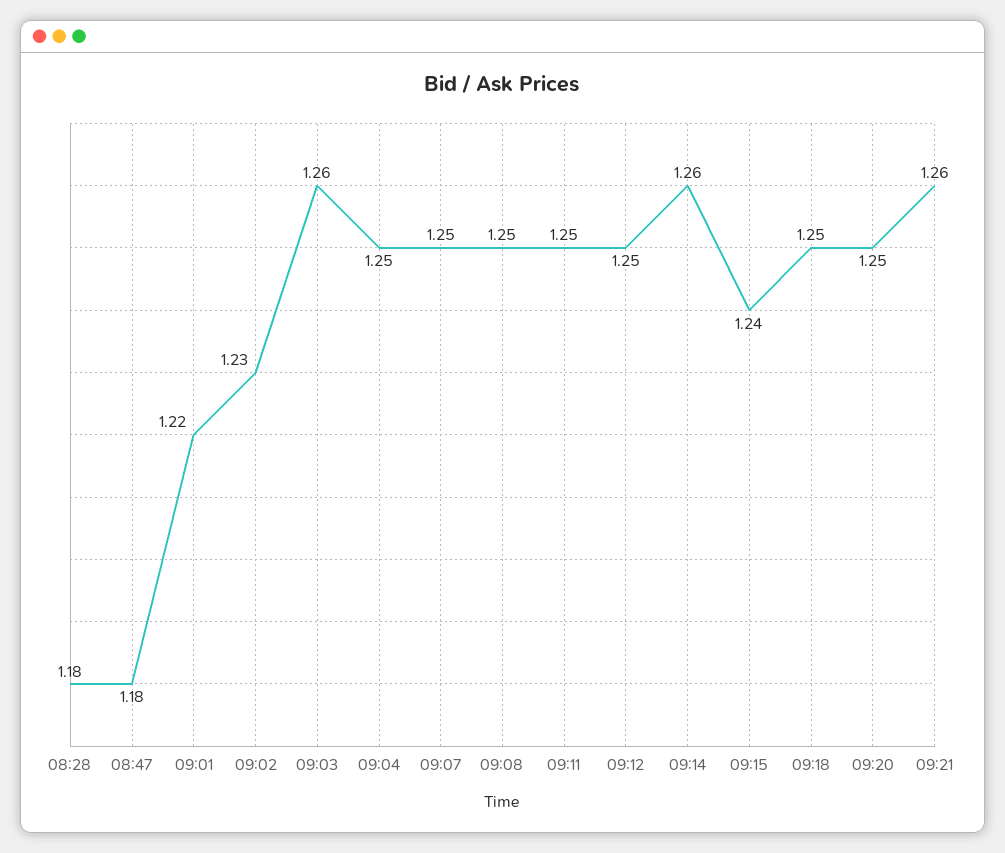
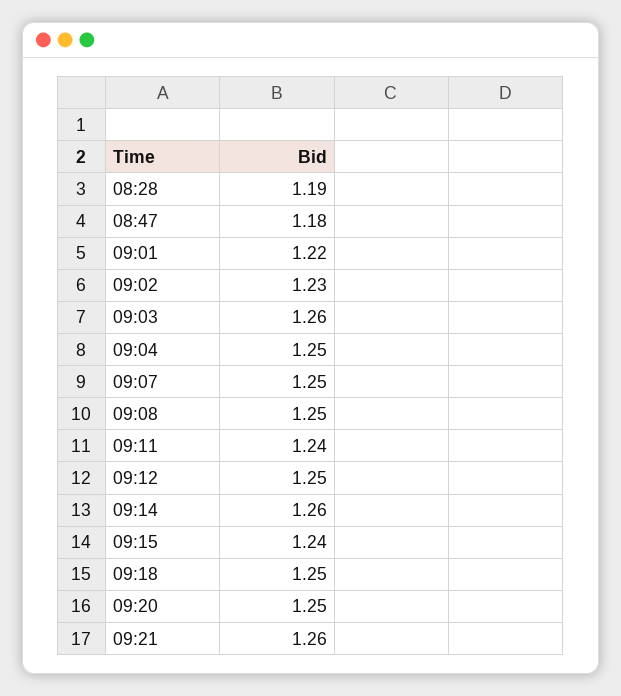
  {
-   "08:28": 1.18,
+   "08:28": 1.19,
    "08:47": 1.18,
    "09:01": 1.22,
    "09:02": 1.23,
    "09:03": 1.26,
    "09:04": 1.25,
    "09:07": 1.25,
    "09:08": 1.25,
-   "09:11": 1.25,
+   "09:11": 1.24,
    "09:12": 1.25,
    "09:14": 1.26,
    "09:15": 1.24,
    "09:18": 1.25,
    "09:20": 1.25,
    "09:21": 1.26
  }

